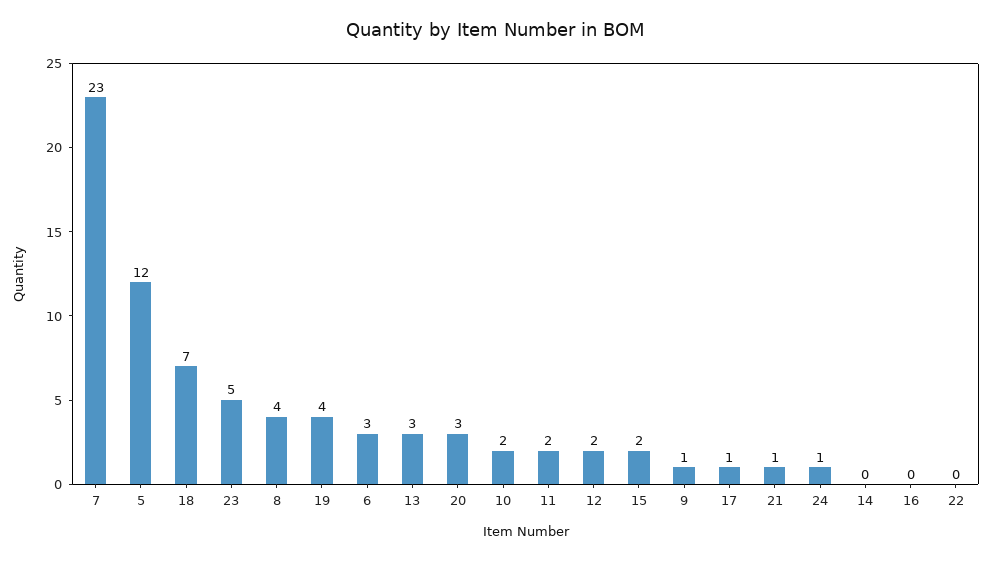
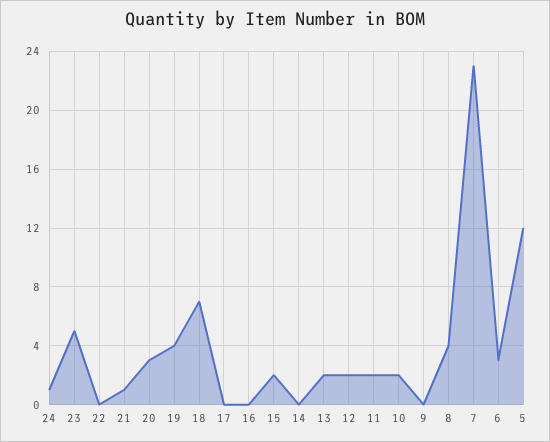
  {
    "7": 23,
    "5": 12,
    "18": 7,
    "23": 5,
    "8": 4,
    "19": 4,
    "6": 3,
-   "13": 3,
+   "13": 2,
    "20": 3,
    "10": 2,
    "11": 2,
    "12": 2,
    "15": 2,
-   "9": 1,
+   "9": 0,
-   "17": 1,
+   "17": 0,
    "21": 1,
    "24": 1,
    "14": 0,
    "16": 0,
    "22": 0
  }

